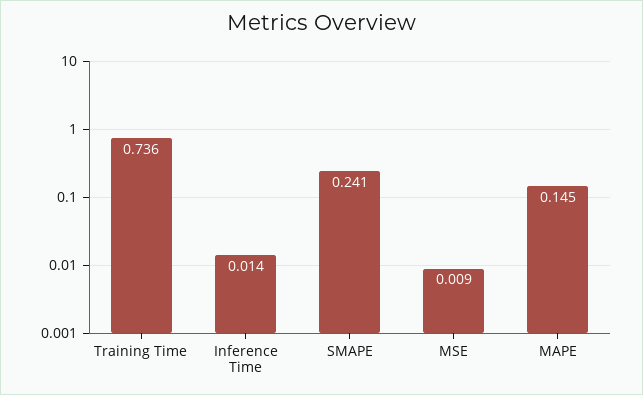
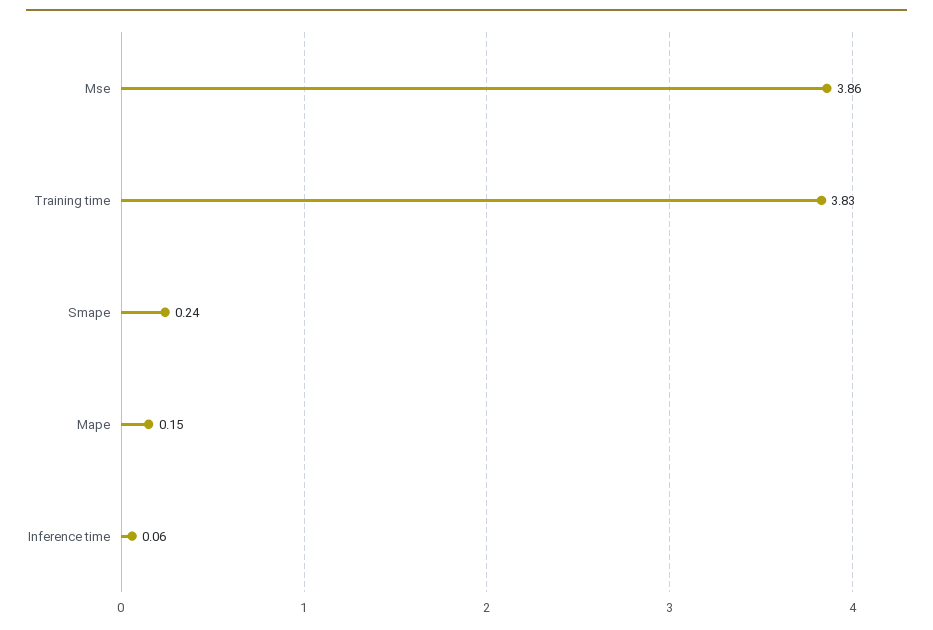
  {
-   "Training Time": 0.736,
+   "Training Time": 3.83,
-   "Inference Time": 0.014,
+   "Inference Time": 0.06,
    "SMAPE": 0.241,
-   "MSE": 0.009,
+   "MSE": 3.86,
    "MAPE": 0.145
  }

